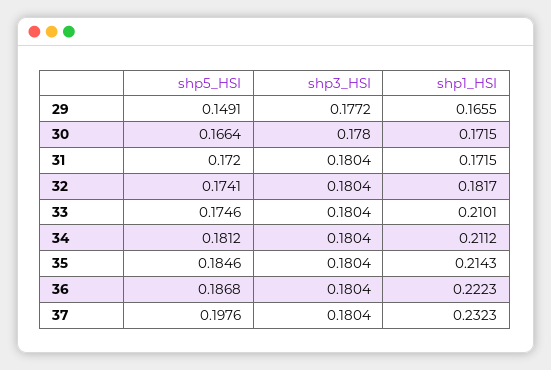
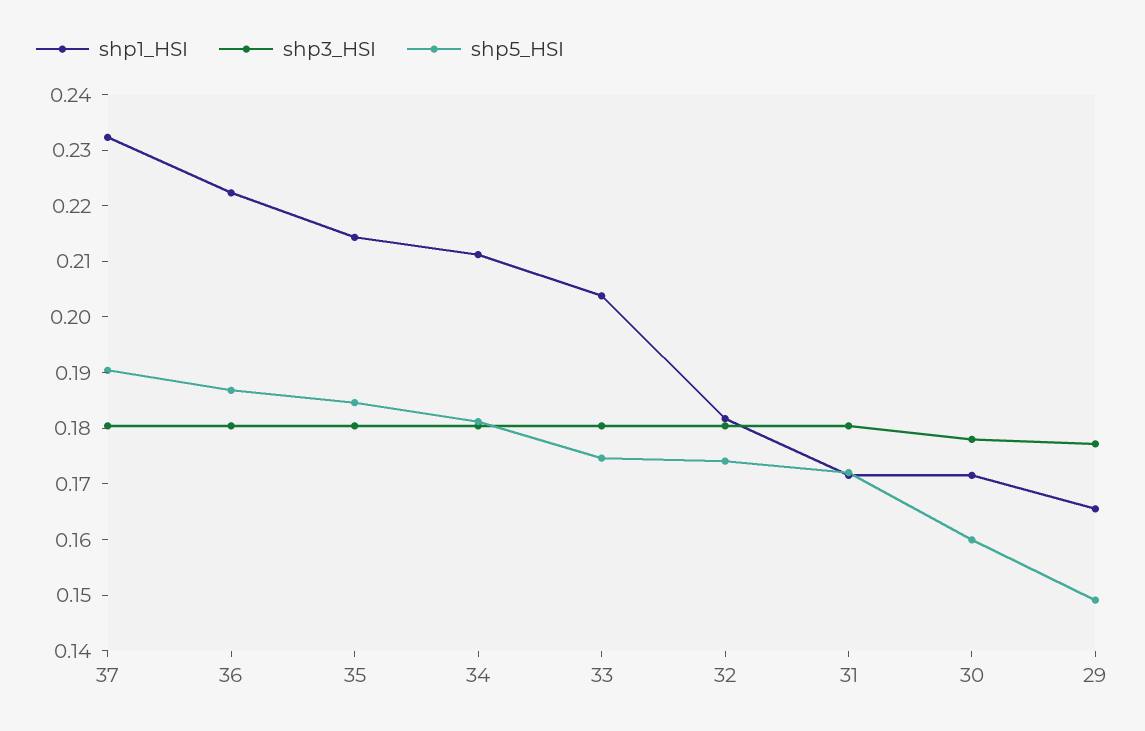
  {
    "shp5_HSI": {
      "29": 0.1491,
-     "30": 0.1664,
+     "30": 0.16,
      "31": 0.172,
      "32": 0.1741,
      "33": 0.1746,
      "34": 0.1812,
      "35": 0.1846,
      "36": 0.1868,
-     "37": 0.1976
+     "37": 0.19
    },
    "shp3_HSI": {
      "29": 0.1772,
      "30": 0.178,
      "31": 0.1804,
      "32": 0.1804,
      "33": 0.1804,
      "34": 0.1804,
      "35": 0.1804,
      "36": 0.1804,
      "37": 0.1804
    },
    "shp1_HSI": {
      "29": 0.1655,
      "30": 0.1715,
      "31": 0.1715,
      "32": 0.1817,
-     "33": 0.2101,
+     "33": 0.204,
      "34": 0.2112,
      "35": 0.2143,
      "36": 0.2223,
      "37": 0.2323
    }
  }

